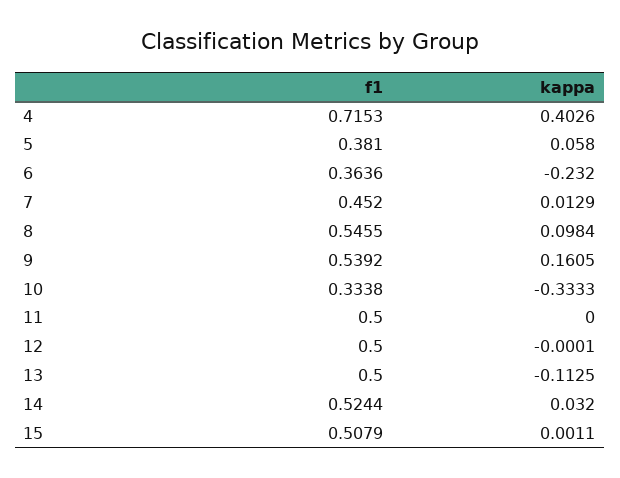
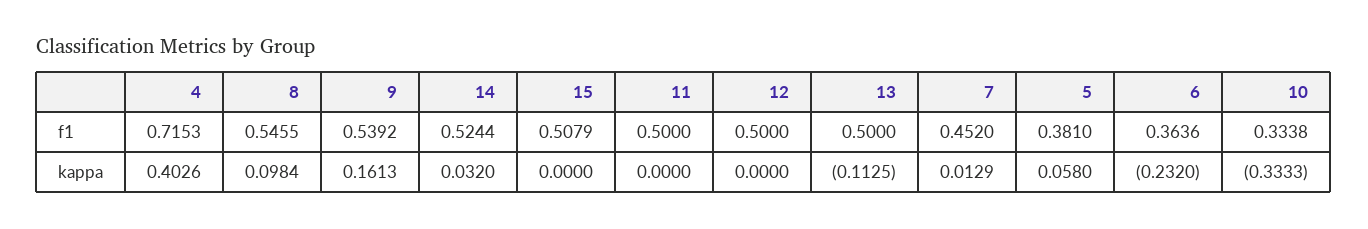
  {
    "f1": {
      "4": 0.7153,
      "5": 0.381,
      "6": 0.3636,
      "7": 0.452,
      "8": 0.5455,
      "9": 0.5392,
      "10": 0.3338,
      "11": 0.5,
      "12": 0.5,
      "13": 0.5,
      "14": 0.5244,
      "15": 0.5079
    },
    "kappa": {
      "4": 0.4026,
      "5": 0.058,
      "6": -0.232,
      "7": 0.0129,
      "8": 0.0984,
-     "9": 0.1605,
+     "9": 0.1613,
      "10": -0.3333,
      "11": 0,
-     "12": -0.0001,
+     "12": 0,
      "13": -0.1125,
      "14": 0.032,
-     "15": 0.0011
+     "15": 0
    }
  }

